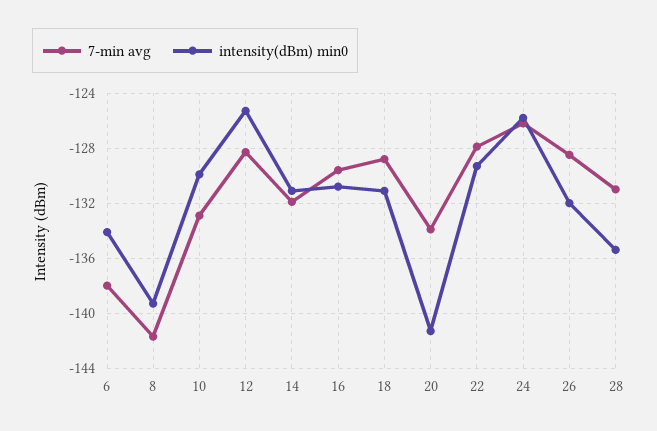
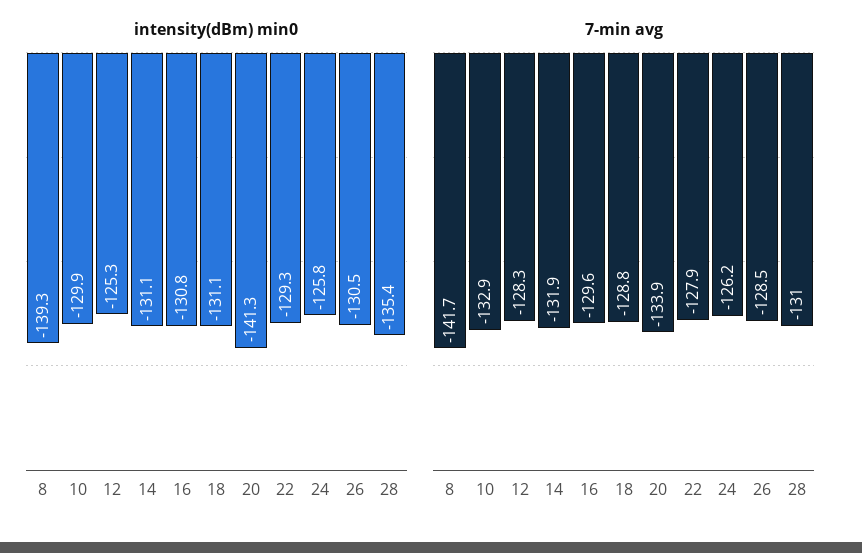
  {
    "7-min avg": {
-     "6": -138,
      "8": -141.7,
      "10": -132.9,
      "12": -128.3,
      "14": -131.9,
      "16": -129.6,
      "18": -128.8,
      "20": -133.9,
      "22": -127.9,
      "24": -126.2,
      "26": -128.5,
      "28": -131
    },
    "intensity(dBm) min0": {
-     "6": -134,
      "8": -139.3,
      "10": -129.9,
      "12": -125.3,
      "14": -131.1,
      "16": -130.8,
      "18": -131.1,
      "20": -141.3,
      "22": -129.3,
      "24": -125.8,
-     "26": -132,
+     "26": -130.5,
      "28": -135.4
    }
  }

